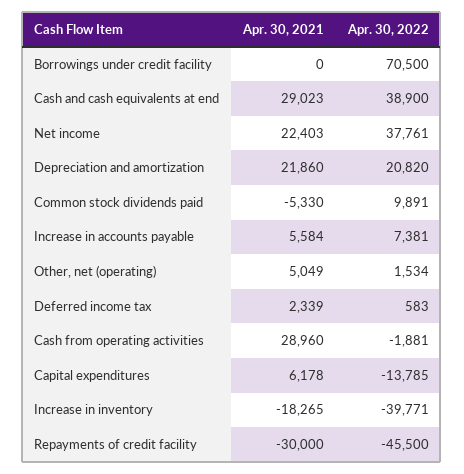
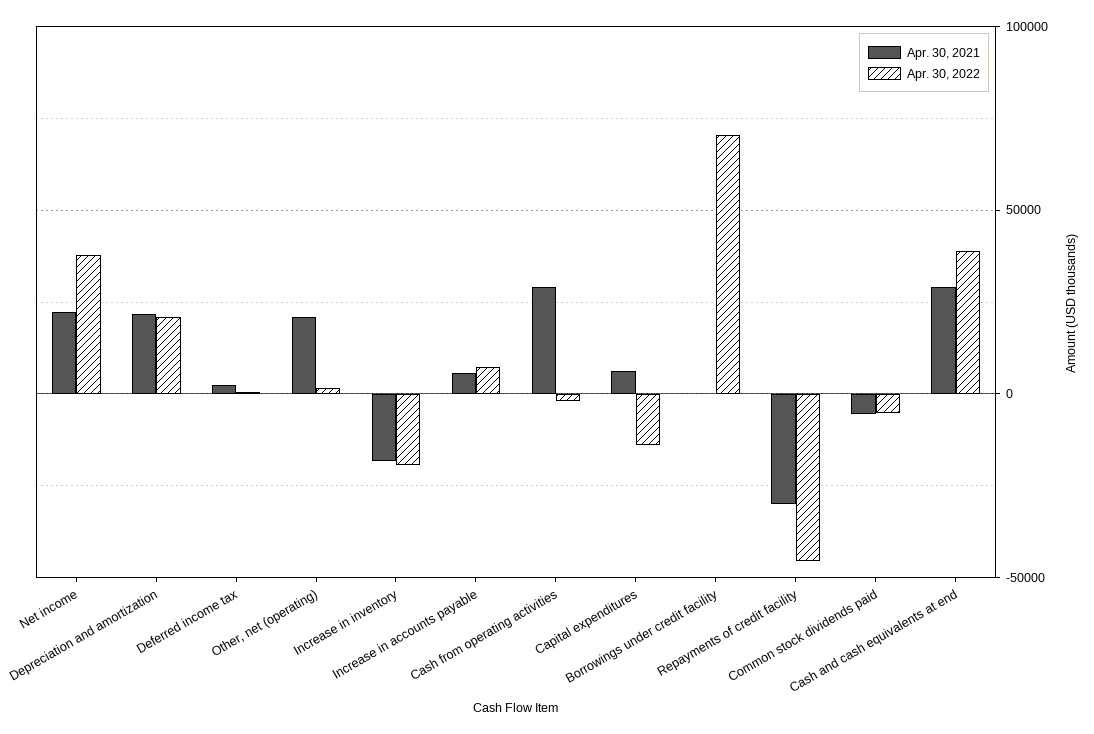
  {
    "Apr. 30, 2021": {
      "Borrowings under credit facility": 0,
      "Cash and cash equivalents at end": 29023,
      "Net income": 22403,
      "Depreciation and amortization": 21860,
      "Common stock dividends paid": -5330,
      "Increase in accounts payable": 5584,
-     "Other, net (operating)": 5049,
+     "Other, net (operating)": 20000,
      "Deferred income tax": 2339,
      "Cash from operating activities": 28960,
      "Capital expenditures": 6178,
      "Increase in inventory": -18265,
      "Repayments of credit facility": -30000
    },
    "Apr. 30, 2022": {
      "Borrowings under credit facility": 70500,
      "Cash and cash equivalents at end": 38900,
      "Net income": 37761,
      "Depreciation and amortization": 20820,
-     "Common stock dividends paid": 9891,
+     "Common stock dividends paid": -5000,
      "Increase in accounts payable": 7381,
      "Other, net (operating)": 1534,
      "Deferred income tax": 583,
      "Cash from operating activities": -1881,
      "Capital expenditures": -13785,
-     "Increase in inventory": -39771,
+     "Increase in inventory": -20000,
      "Repayments of credit facility": -45500
    }
  }

